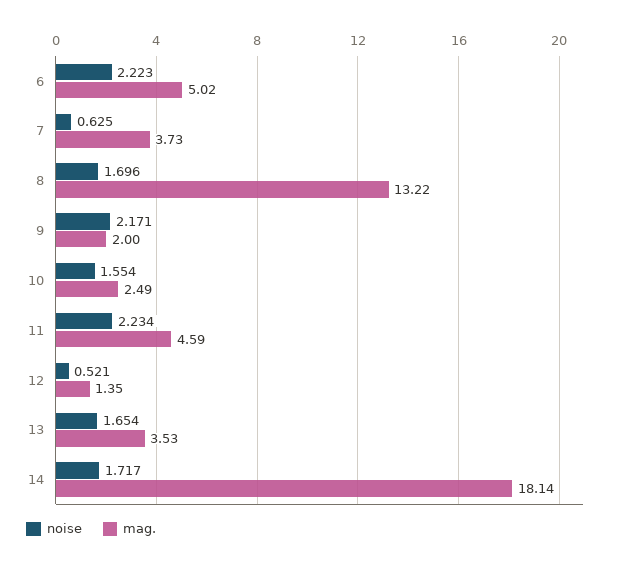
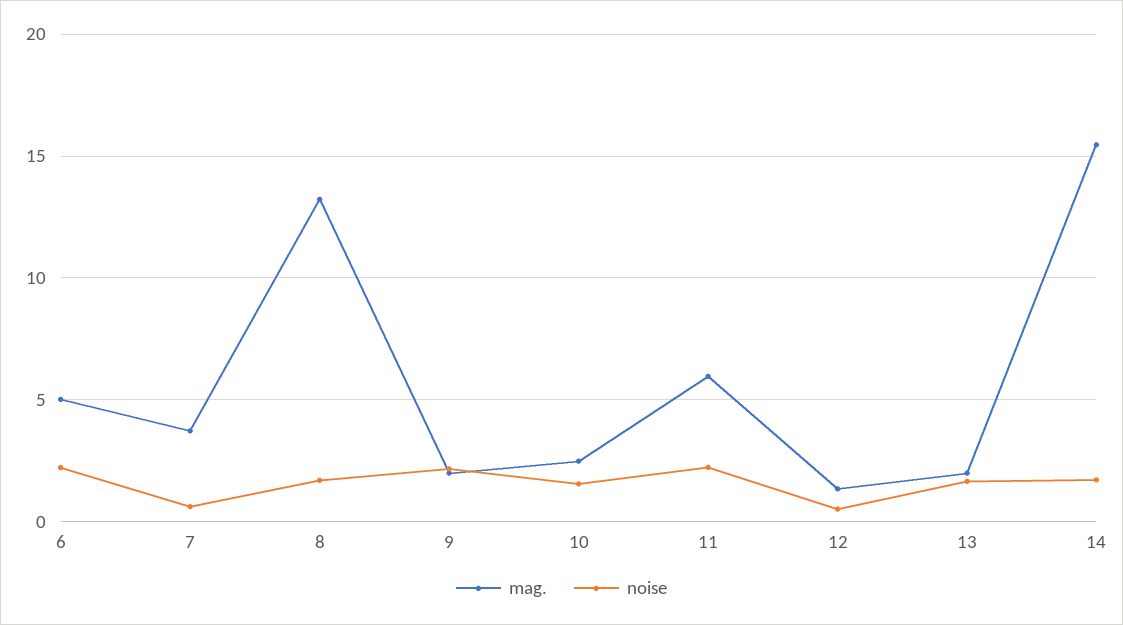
  {
    "noise": {
      "6": 2.223,
      "7": 0.625,
      "8": 1.696,
      "9": 2.171,
      "10": 1.554,
      "11": 2.234,
      "12": 0.521,
      "13": 1.654,
      "14": 1.717
    },
    "mag.": {
      "6": 5.02,
      "7": 3.73,
      "8": 13.22,
      "9": 2,
      "10": 2.49,
-     "11": 4.59,
+     "11": 6,
      "12": 1.35,
-     "13": 3.53,
+     "13": 2,
-     "14": 18.14
+     "14": 15.5
    }
  }

